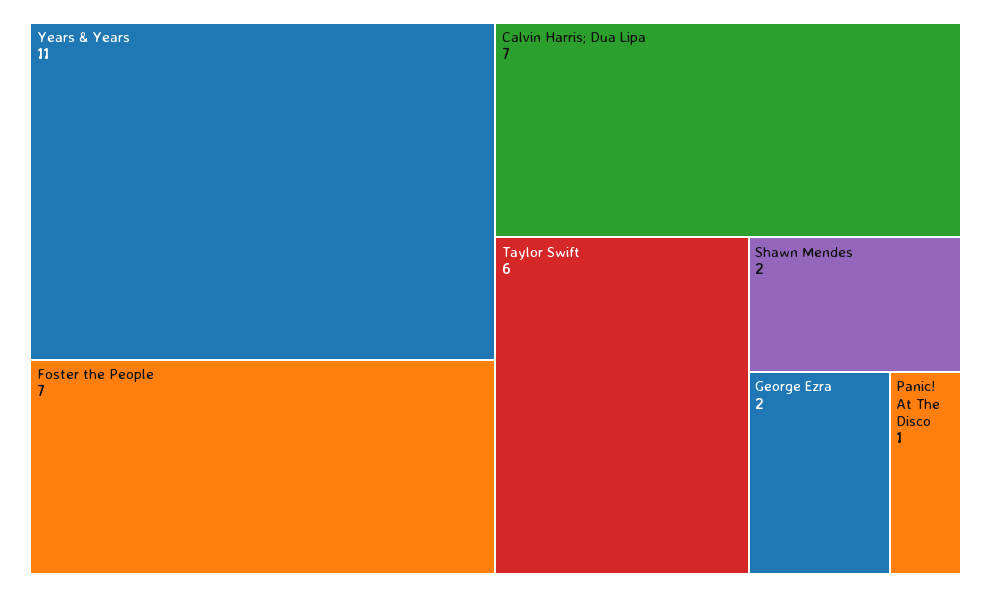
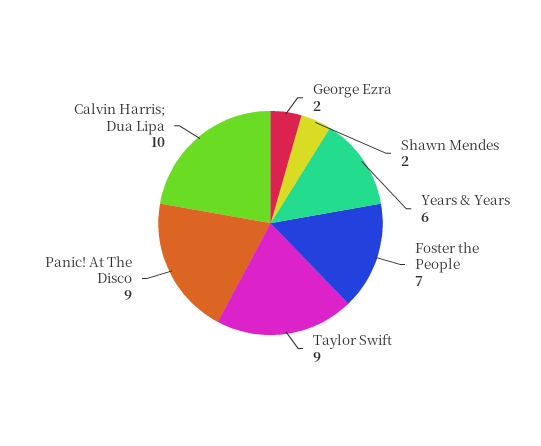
  {
-   "Years & Years": 11,
+   "Years & Years": 6,
    "Foster the People": 7,
-   "Calvin Harris; Dua Lipa": 7,
+   "Calvin Harris; Dua Lipa": 10,
-   "Taylor Swift": 6,
+   "Taylor Swift": 9,
    "Shawn Mendes": 2,
    "George Ezra": 2,
-   "Panic! At The Disco": 1
+   "Panic! At The Disco": 9
  }

